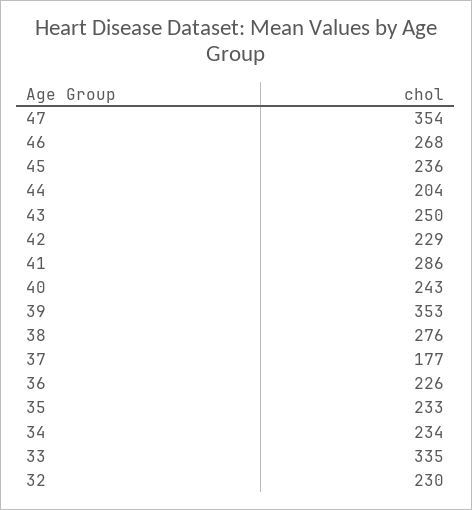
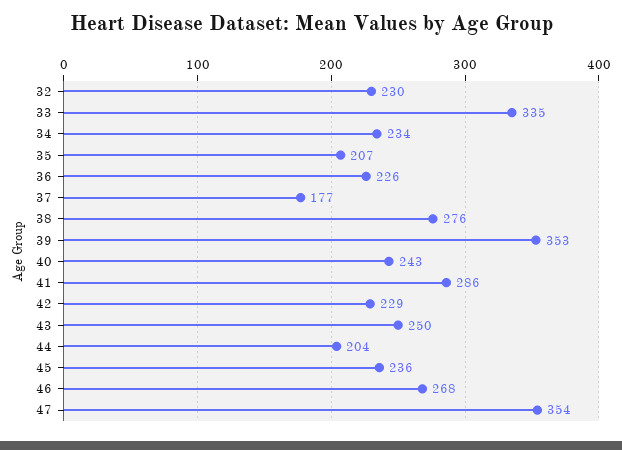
  {
    "47": 354,
    "46": 268,
    "45": 236,
    "44": 204,
    "43": 250,
    "42": 229,
    "41": 286,
    "40": 243,
    "39": 353,
    "38": 276,
    "37": 177,
    "36": 226,
-   "35": 233,
+   "35": 207,
    "34": 234,
    "33": 335,
    "32": 230
  }

